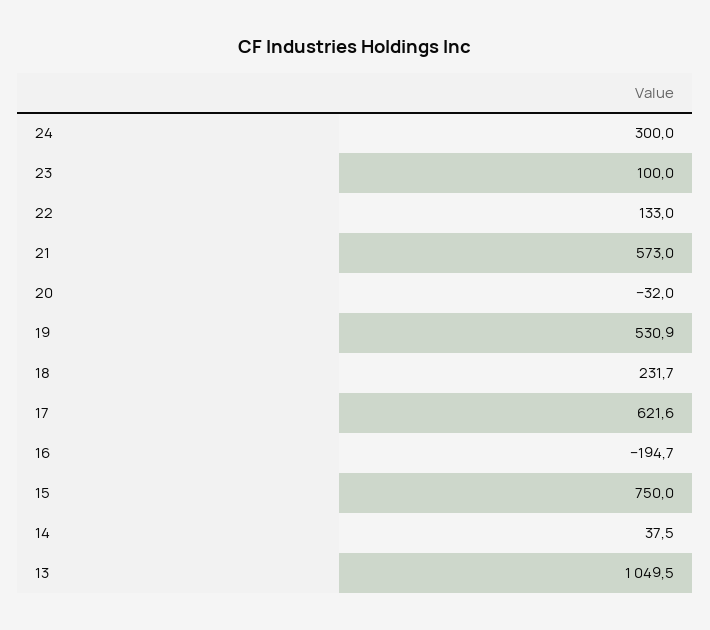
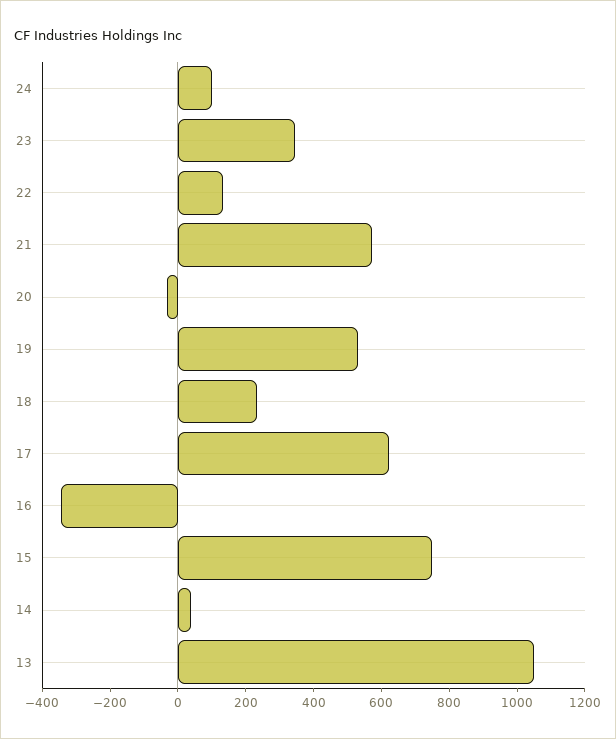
  {
-   "24": 300,
+   "24": 100,
-   "23": 100,
+   "23": 350,
    "22": 133,
    "21": 573,
    "20": -32,
    "19": 530.9,
    "18": 231.7,
    "17": 621.6,
-   "16": -194.7,
+   "16": -350,
    "15": 750,
    "14": 37.5,
    "13": 1049.5
  }

